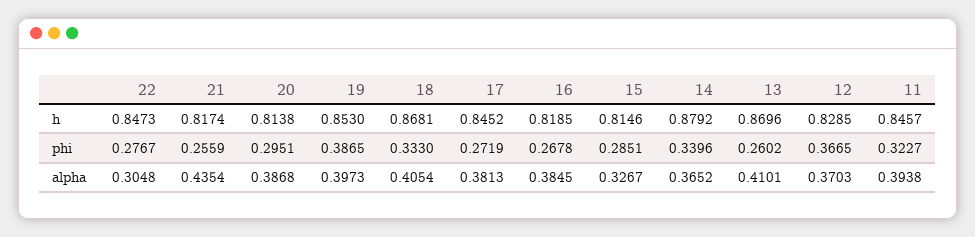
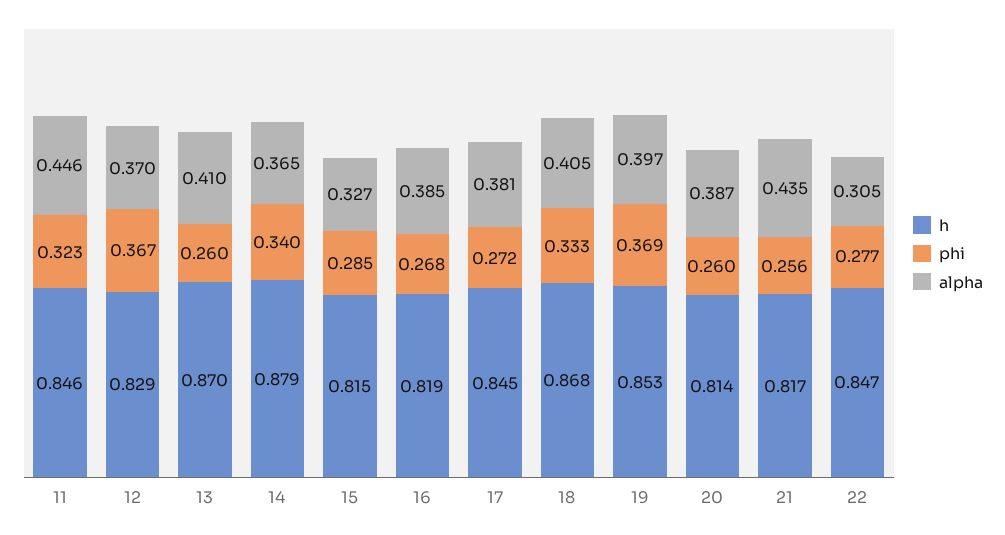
  {
    "h": {
      "22": 0.8473,
      "21": 0.8174,
      "20": 0.8138,
      "19": 0.853,
      "18": 0.8681,
      "17": 0.8452,
      "16": 0.8185,
      "15": 0.8146,
      "14": 0.8792,
      "13": 0.8696,
      "12": 0.8285,
      "11": 0.8457
    },
    "phi": {
      "22": 0.2767,
      "21": 0.2559,
-     "20": 0.2951,
+     "20": 0.26,
-     "19": 0.3865,
+     "19": 0.369,
      "18": 0.333,
      "17": 0.2719,
      "16": 0.2678,
      "15": 0.2851,
      "14": 0.3396,
      "13": 0.2602,
      "12": 0.3665,
      "11": 0.3227
    },
    "alpha": {
      "22": 0.3048,
      "21": 0.4354,
      "20": 0.3868,
      "19": 0.3973,
      "18": 0.4054,
      "17": 0.3813,
      "16": 0.3845,
      "15": 0.3267,
      "14": 0.3652,
      "13": 0.4101,
      "12": 0.3703,
-     "11": 0.3938
+     "11": 0.446
    }
  }

